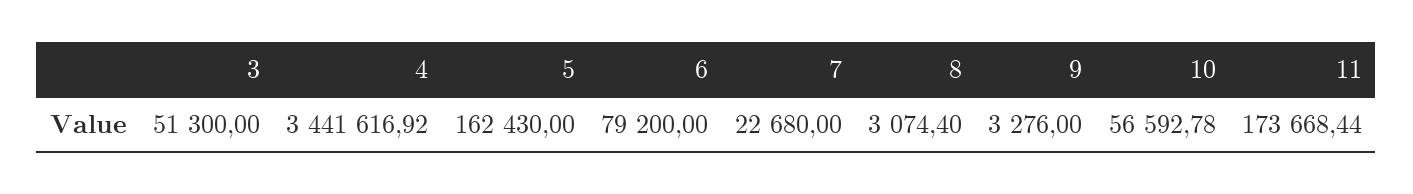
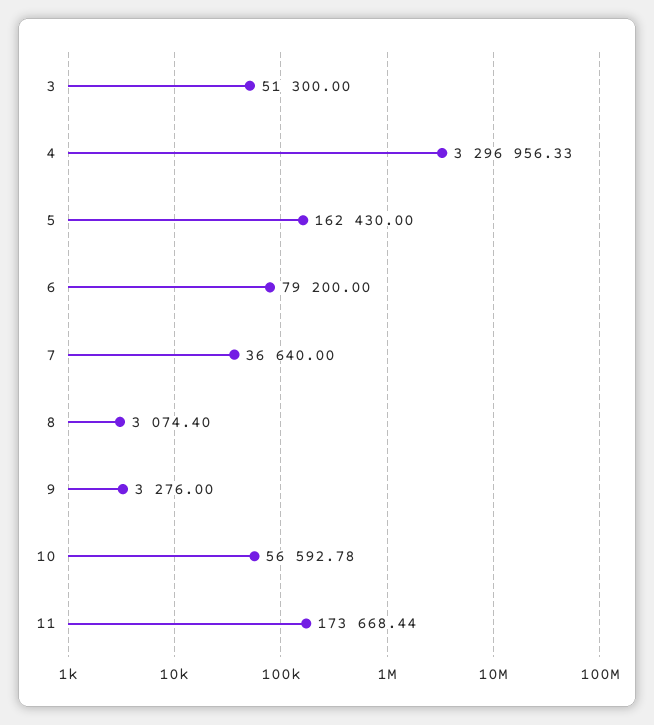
  {
    "3": 51300,
-   "4": 3441616.92,
+   "4": 3296956.33,
    "5": 162430,
    "6": 79200,
-   "7": 22680,
+   "7": 36640,
    "8": 3074.4,
    "9": 3276,
    "10": 56592.78,
    "11": 173668.44
  }

